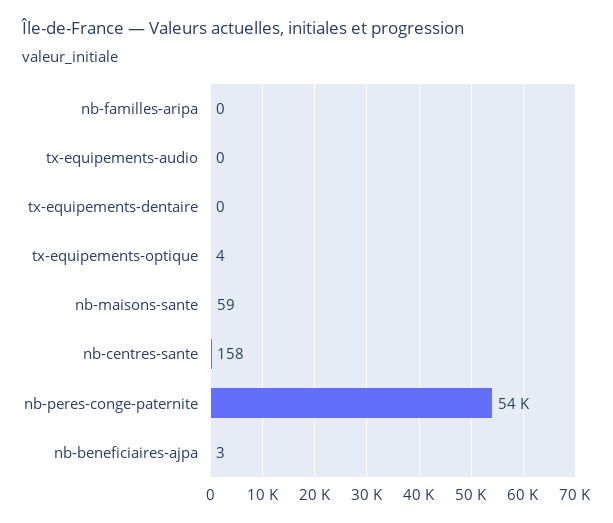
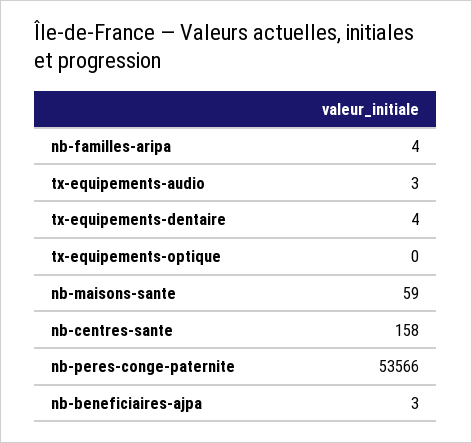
  {
-   "nb-familles-aripa": 0,
+   "nb-familles-aripa": 4,
-   "tx-equipements-audio": 0,
+   "tx-equipements-audio": 3,
-   "tx-equipements-dentaire": 0,
+   "tx-equipements-dentaire": 4,
-   "tx-equipements-optique": 4,
+   "tx-equipements-optique": 0,
    "nb-maisons-sante": 59,
    "nb-centres-sante": 158,
    "nb-peres-conge-paternite": 53566,
    "nb-beneficiaires-ajpa": 3
  }

